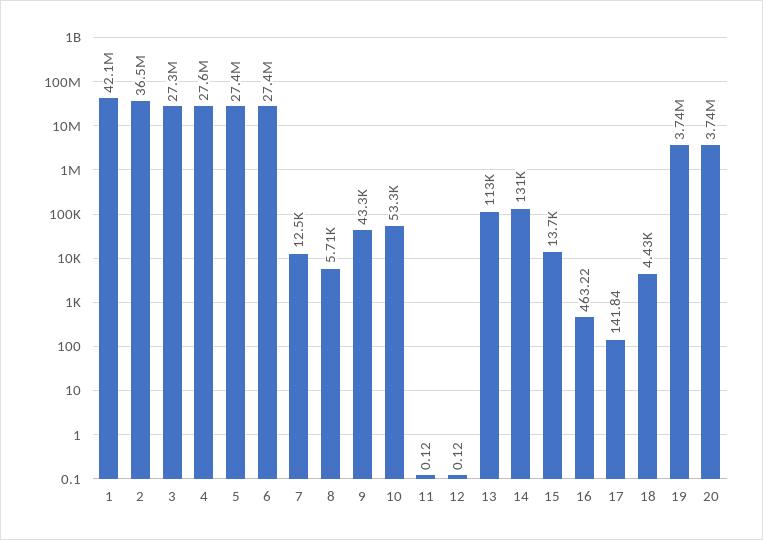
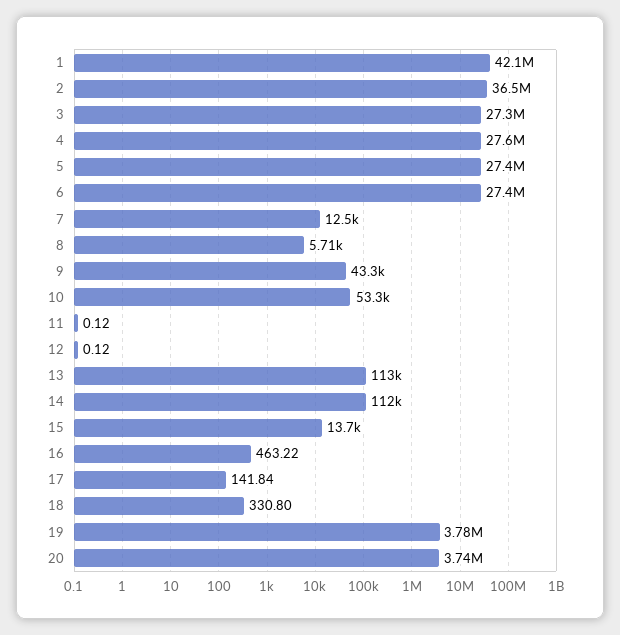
  {
    "1": 42100000,
    "2": 36500000,
    "3": 27300000,
    "4": 27600000,
    "5": 27400000,
    "6": 27400000,
    "7": 12500,
    "8": 5710,
    "9": 43300,
    "10": 53300,
    "11": 0.12,
    "12": 0.12,
    "13": 113000,
-   "14": 131000,
+   "14": 112000,
    "15": 13700,
    "16": 463.22,
    "17": 141.84,
-   "18": 4430,
+   "18": 330.8,
-   "19": 3740000,
+   "19": 3780000,
    "20": 3740000
  }

